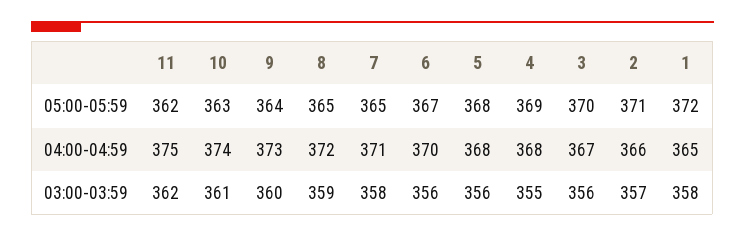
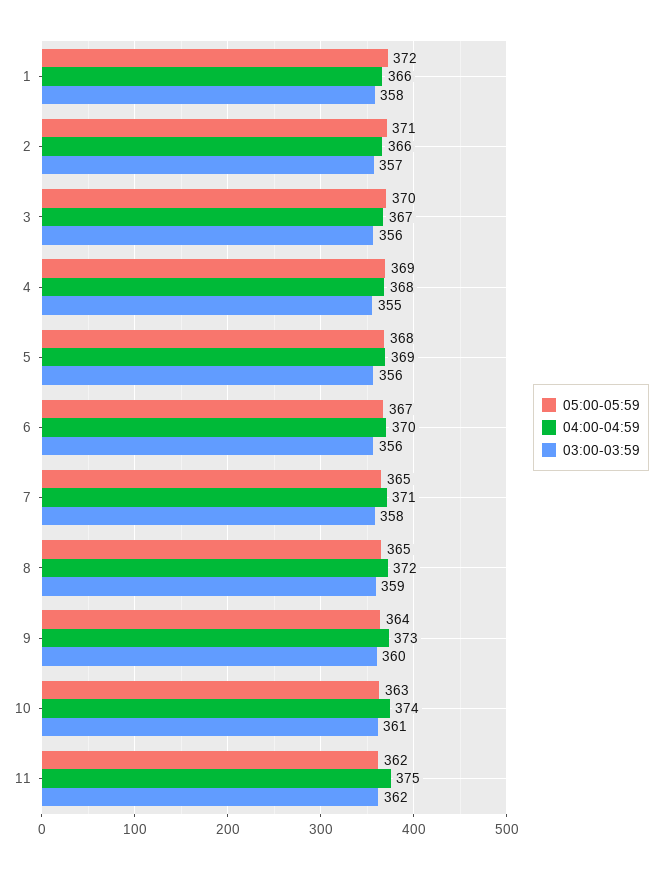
  {
    "05:00-05:59": {
      "11": 362,
      "10": 363,
      "9": 364,
      "8": 365,
      "7": 365,
      "6": 367,
      "5": 368,
      "4": 369,
      "3": 370,
      "2": 371,
      "1": 372
    },
    "04:00-04:59": {
      "11": 375,
      "10": 374,
      "9": 373,
      "8": 372,
      "7": 371,
      "6": 370,
-     "5": 368,
+     "5": 369,
      "4": 368,
      "3": 367,
      "2": 366,
-     "1": 365
+     "1": 366
    },
    "03:00-03:59": {
      "11": 362,
      "10": 361,
      "9": 360,
      "8": 359,
      "7": 358,
      "6": 356,
      "5": 356,
      "4": 355,
      "3": 356,
      "2": 357,
      "1": 358
    }
  }

